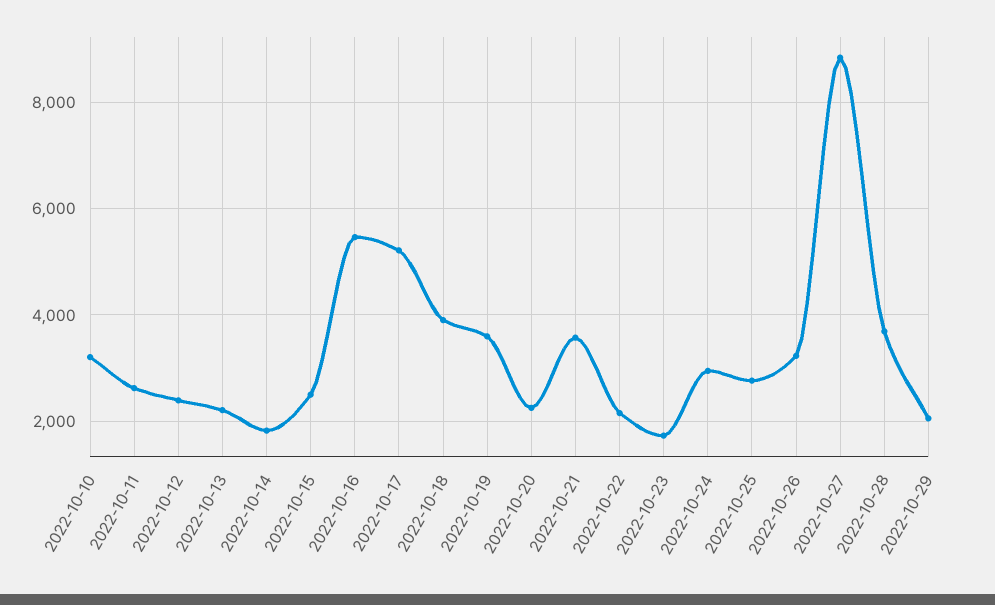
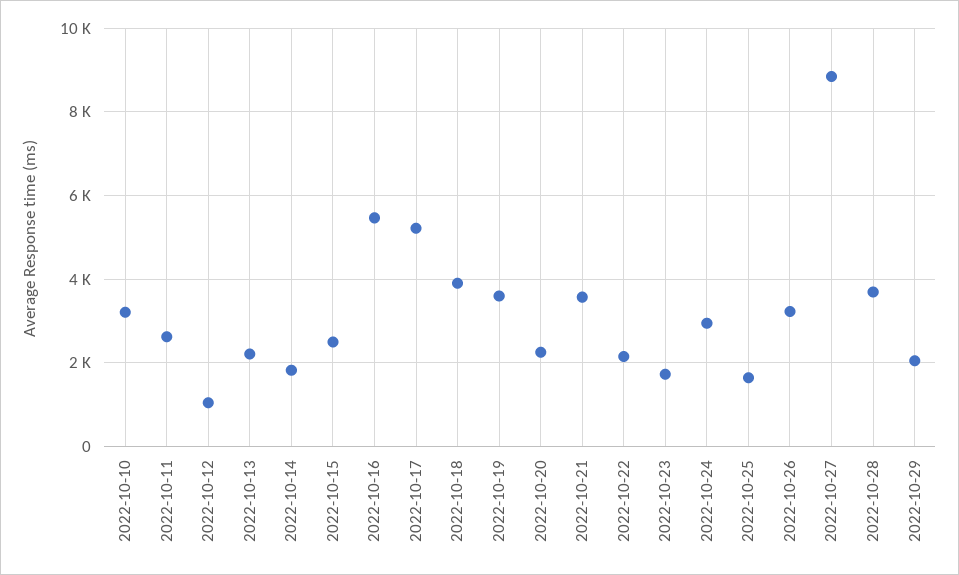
  {
    "2022-10-10": 3200,
    "2022-10-11": 2600,
-   "2022-10-12": 2400,
+   "2022-10-12": 1000,
    "2022-10-13": 2200,
    "2022-10-14": 1800,
    "2022-10-15": 2400,
    "2022-10-16": 5400,
    "2022-10-17": 5200,
    "2022-10-18": 4000,
    "2022-10-19": 3600,
    "2022-10-20": 2200,
    "2022-10-21": 3600,
    "2022-10-22": 2200,
    "2022-10-23": 1800,
    "2022-10-24": 3000,
-   "2022-10-25": 2800,
+   "2022-10-25": 1600,
    "2022-10-26": 3200,
    "2022-10-27": 8800,
    "2022-10-28": 3600,
    "2022-10-29": 2000
  }

